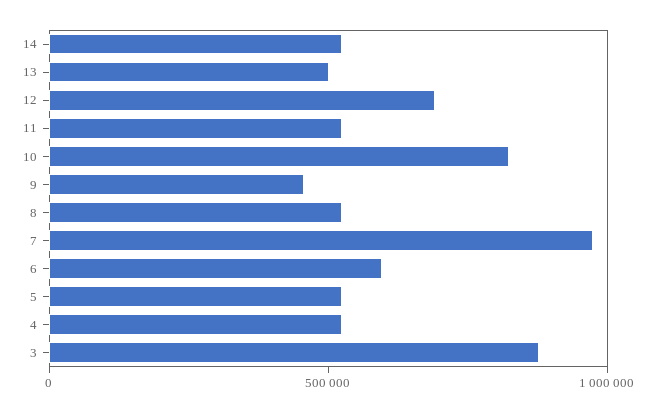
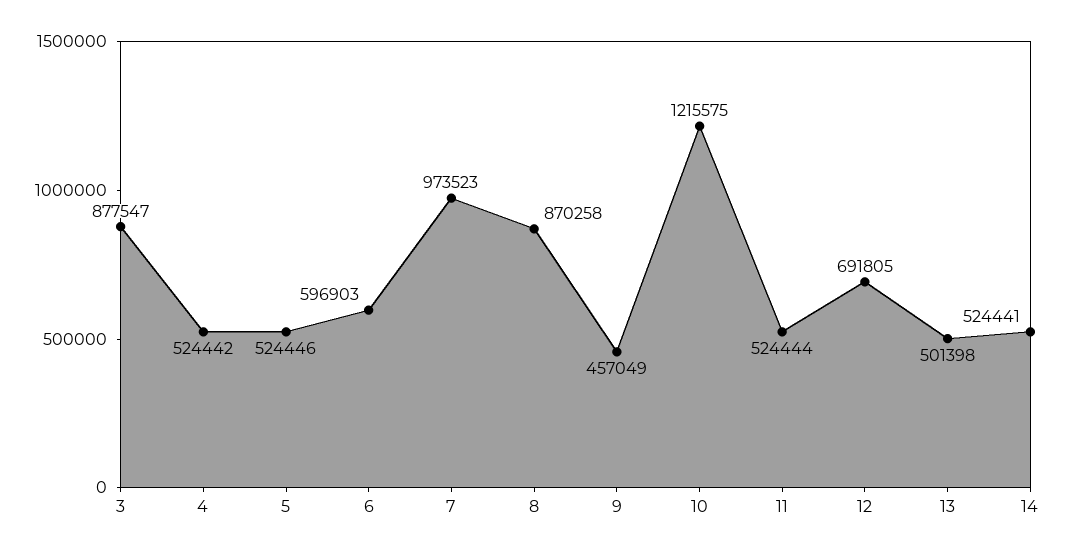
  {
    "14": 524441,
    "13": 501398,
    "12": 691805,
    "11": 524444,
-   "10": 800000,
+   "10": 1215575,
    "9": 457049,
-   "8": 500000,
+   "8": 870258,
    "7": 973523,
    "6": 596903,
    "5": 524446,
    "4": 524442,
    "3": 877547
  }

